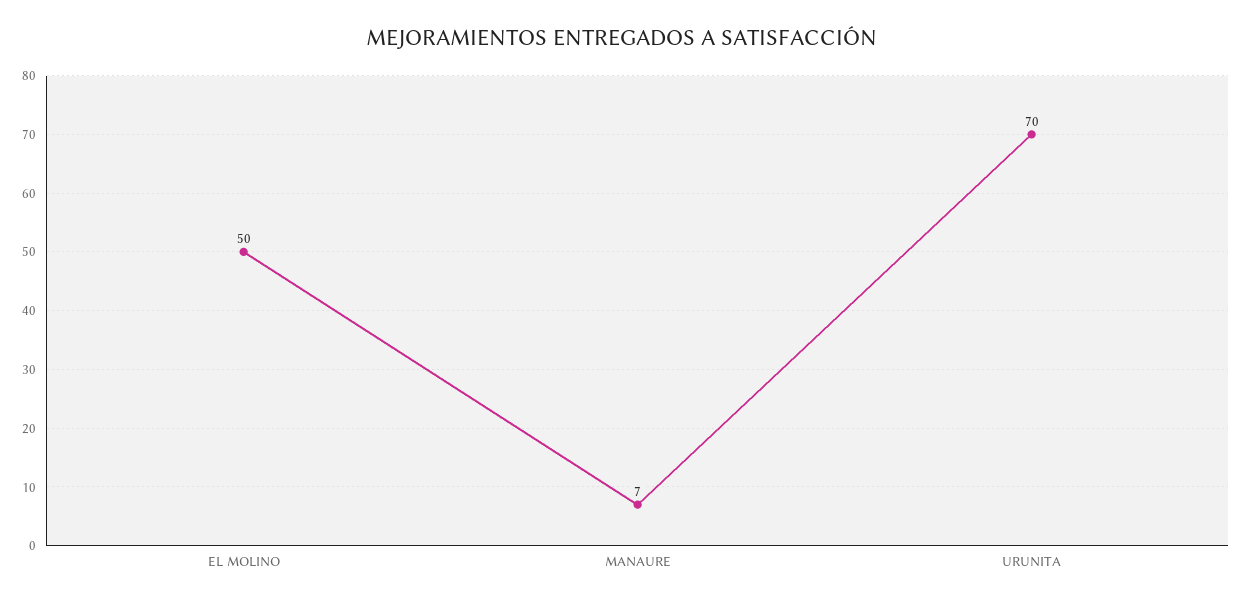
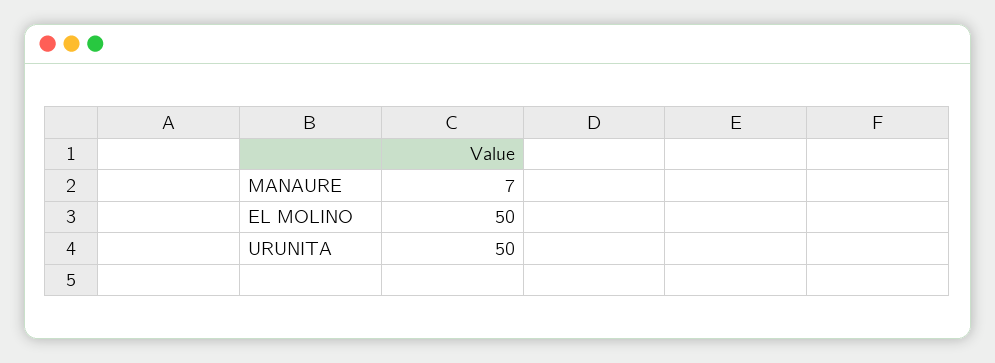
  {
    "EL MOLINO": 50,
    "MANAURE": 7,
-   "URUNITA": 70
+   "URUNITA": 50
  }

